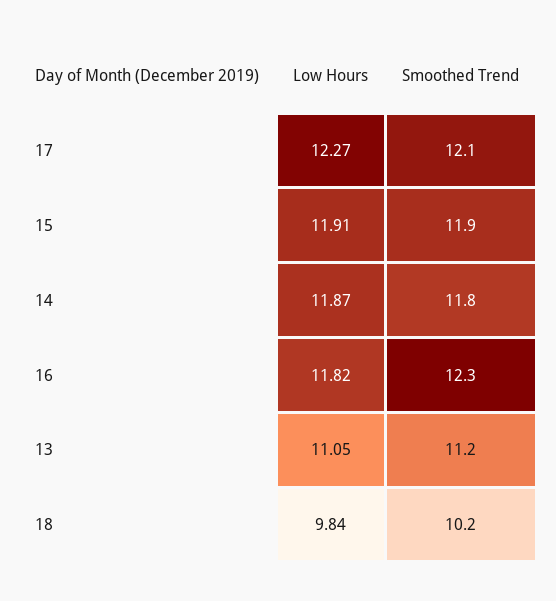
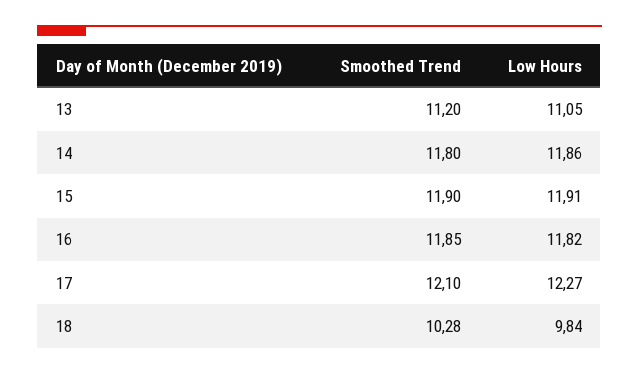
  {
    "Low Hours": {
      "17": 12.27,
      "15": 11.91,
-     "14": 11.87,
+     "14": 11.86,
      "16": 11.82,
      "13": 11.05,
      "18": 9.84
    },
    "Smoothed Trend": {
      "17": 12.1,
      "15": 11.9,
      "14": 11.8,
-     "16": 12.3,
+     "16": 11.85,
      "13": 11.2,
-     "18": 10.2
+     "18": 10.28
    }
  }

